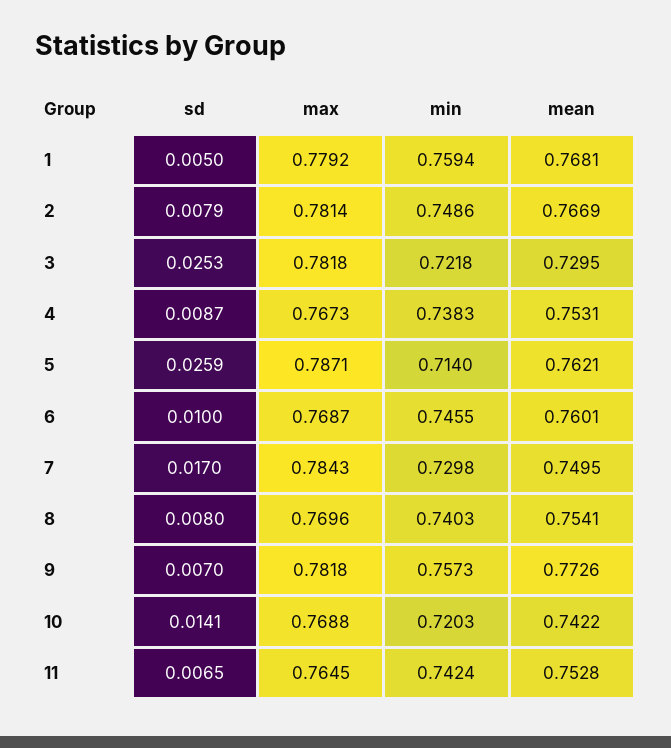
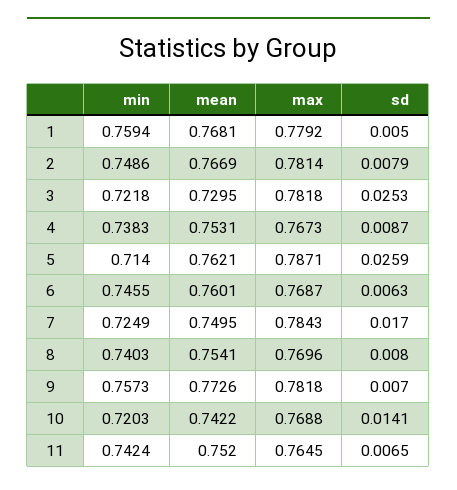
  {
    "sd": {
      "1": 0.005,
      "2": 0.0079,
      "3": 0.0253,
      "4": 0.0087,
      "5": 0.0259,
-     "6": 0.01,
+     "6": 0.0063,
      "7": 0.017,
      "8": 0.008,
      "9": 0.007,
      "10": 0.0141,
      "11": 0.0065
    },
    "max": {
      "1": 0.7792,
      "2": 0.7814,
      "3": 0.7818,
      "4": 0.7673,
      "5": 0.7871,
      "6": 0.7687,
      "7": 0.7843,
      "8": 0.7696,
      "9": 0.7818,
      "10": 0.7688,
      "11": 0.7645
    },
    "min": {
      "1": 0.7594,
      "2": 0.7486,
      "3": 0.7218,
      "4": 0.7383,
      "5": 0.714,
      "6": 0.7455,
-     "7": 0.7298,
+     "7": 0.7249,
      "8": 0.7403,
      "9": 0.7573,
      "10": 0.7203,
      "11": 0.7424
    },
    "mean": {
      "1": 0.7681,
      "2": 0.7669,
      "3": 0.7295,
      "4": 0.7531,
      "5": 0.7621,
      "6": 0.7601,
      "7": 0.7495,
      "8": 0.7541,
      "9": 0.7726,
      "10": 0.7422,
-     "11": 0.7528
+     "11": 0.752
    }
  }

